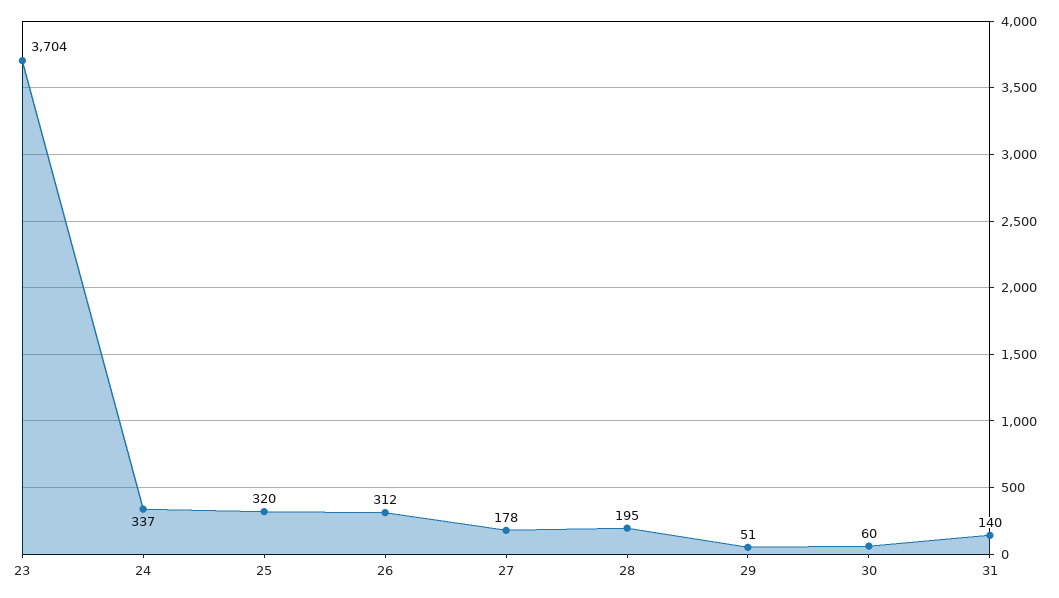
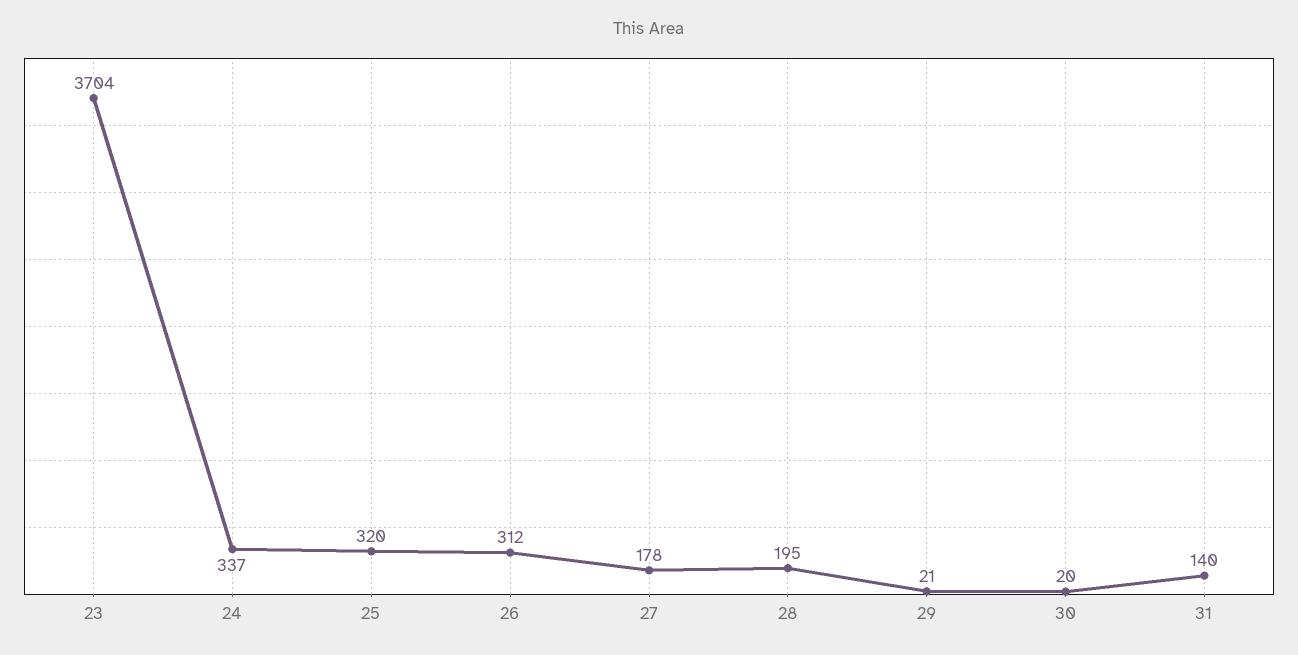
  {
    "23": 3704,
    "24": 337,
    "25": 320,
    "26": 312,
    "27": 178,
    "28": 195,
-   "29": 51,
+   "29": 21,
-   "30": 60,
+   "30": 20,
    "31": 140
  }

